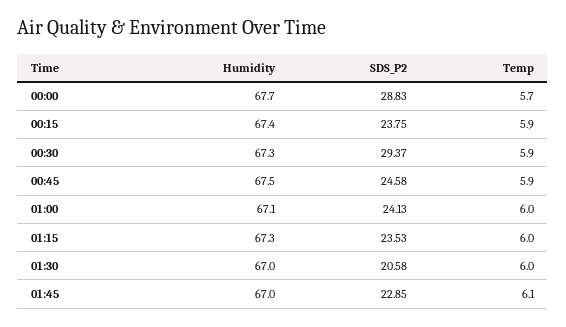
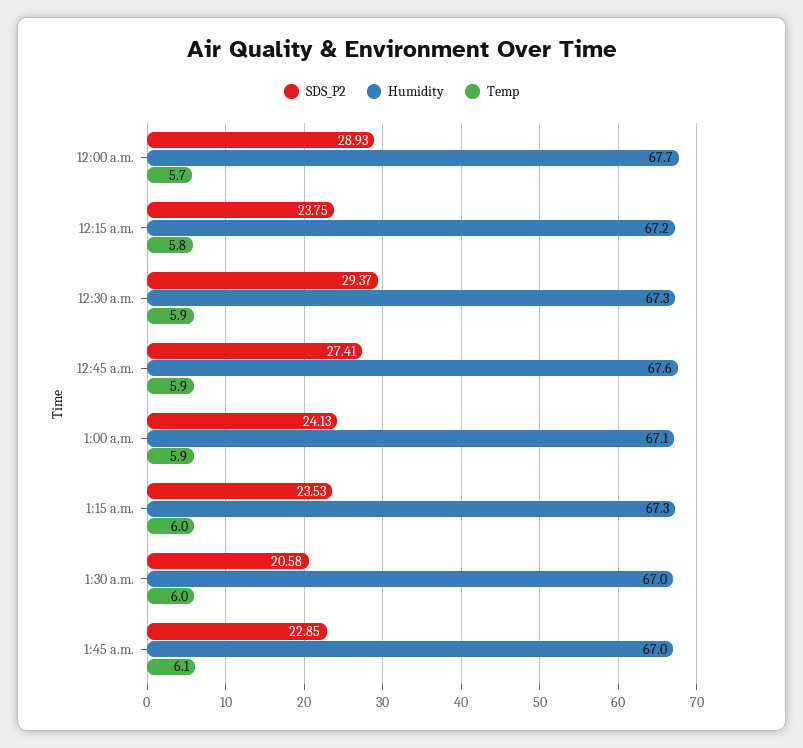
  {
    "Humidity": {
      "00:00": 67.7,
-     "00:15": 67.4,
+     "00:15": 67.2,
      "00:30": 67.3,
-     "00:45": 67.5,
+     "00:45": 67.6,
      "01:00": 67.1,
      "01:15": 67.3,
      "01:30": 67,
      "01:45": 67
    },
    "SDS_P2": {
-     "00:00": 28.83,
+     "00:00": 28.93,
      "00:15": 23.75,
      "00:30": 29.37,
-     "00:45": 24.58,
+     "00:45": 27.41,
      "01:00": 24.13,
      "01:15": 23.53,
      "01:30": 20.58,
      "01:45": 22.85
    },
    "Temp": {
      "00:00": 5.7,
-     "00:15": 5.9,
+     "00:15": 5.8,
      "00:30": 5.9,
      "00:45": 5.9,
-     "01:00": 6,
+     "01:00": 5.9,
      "01:15": 6,
      "01:30": 6,
      "01:45": 6.1
    }
  }

